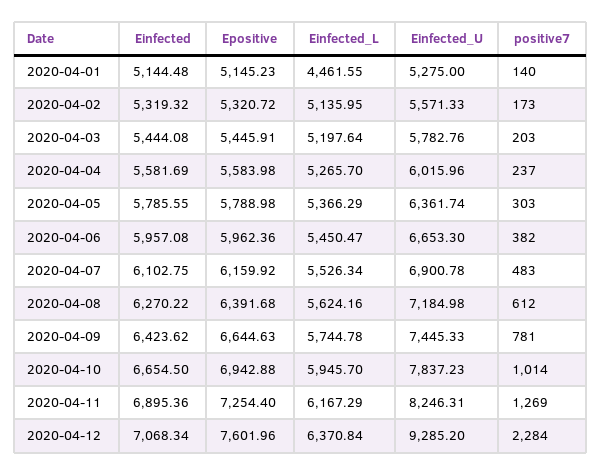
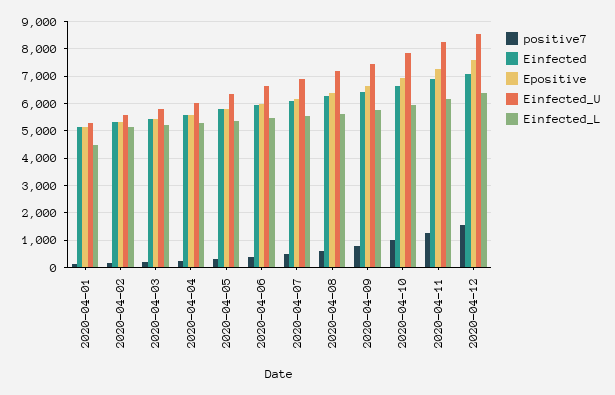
  {
    "Einfected": {
      "2020-04-01": 5144.48,
      "2020-04-02": 5319.32,
      "2020-04-03": 5444.08,
      "2020-04-04": 5581.69,
      "2020-04-05": 5785.55,
      "2020-04-06": 5957.08,
      "2020-04-07": 6102.75,
      "2020-04-08": 6270.22,
      "2020-04-09": 6423.62,
      "2020-04-10": 6654.5,
      "2020-04-11": 6895.36,
      "2020-04-12": 7068.34
    },
    "Epositive": {
      "2020-04-01": 5145.23,
      "2020-04-02": 5320.72,
      "2020-04-03": 5445.91,
      "2020-04-04": 5583.98,
      "2020-04-05": 5788.98,
      "2020-04-06": 5962.36,
      "2020-04-07": 6159.92,
      "2020-04-08": 6391.68,
      "2020-04-09": 6644.63,
      "2020-04-10": 6942.88,
      "2020-04-11": 7254.4,
      "2020-04-12": 7601.96
    },
    "Einfected_L": {
      "2020-04-01": 4461.55,
      "2020-04-02": 5135.95,
      "2020-04-03": 5197.64,
      "2020-04-04": 5265.7,
      "2020-04-05": 5366.29,
      "2020-04-06": 5450.47,
      "2020-04-07": 5526.34,
      "2020-04-08": 5624.16,
      "2020-04-09": 5744.78,
      "2020-04-10": 5945.7,
      "2020-04-11": 6167.29,
      "2020-04-12": 6370.84
    },
    "Einfected_U": {
      "2020-04-01": 5275,
      "2020-04-02": 5571.33,
      "2020-04-03": 5782.76,
      "2020-04-04": 6015.96,
      "2020-04-05": 6361.74,
      "2020-04-06": 6653.3,
      "2020-04-07": 6900.78,
      "2020-04-08": 7184.98,
      "2020-04-09": 7445.33,
      "2020-04-10": 7837.23,
      "2020-04-11": 8246.31,
-     "2020-04-12": 9285.2
+     "2020-04-12": 8500
    },
    "positive7": {
      "2020-04-01": 140,
      "2020-04-02": 173,
      "2020-04-03": 203,
      "2020-04-04": 237,
      "2020-04-05": 303,
      "2020-04-06": 382,
      "2020-04-07": 483,
      "2020-04-08": 612,
      "2020-04-09": 781,
      "2020-04-10": 1014,
      "2020-04-11": 1269,
-     "2020-04-12": 2284
+     "2020-04-12": 1500
    }
  }

